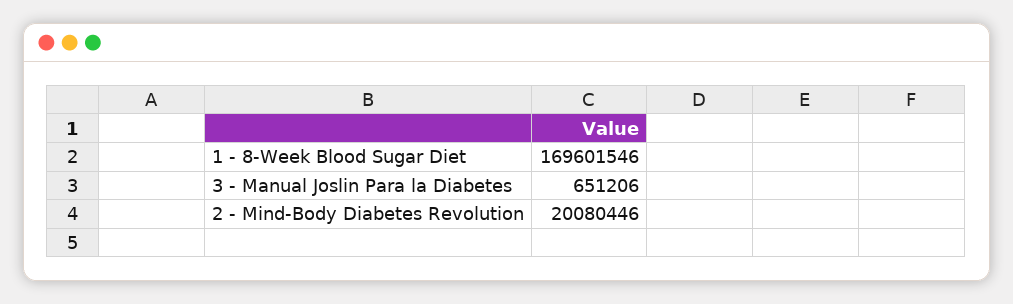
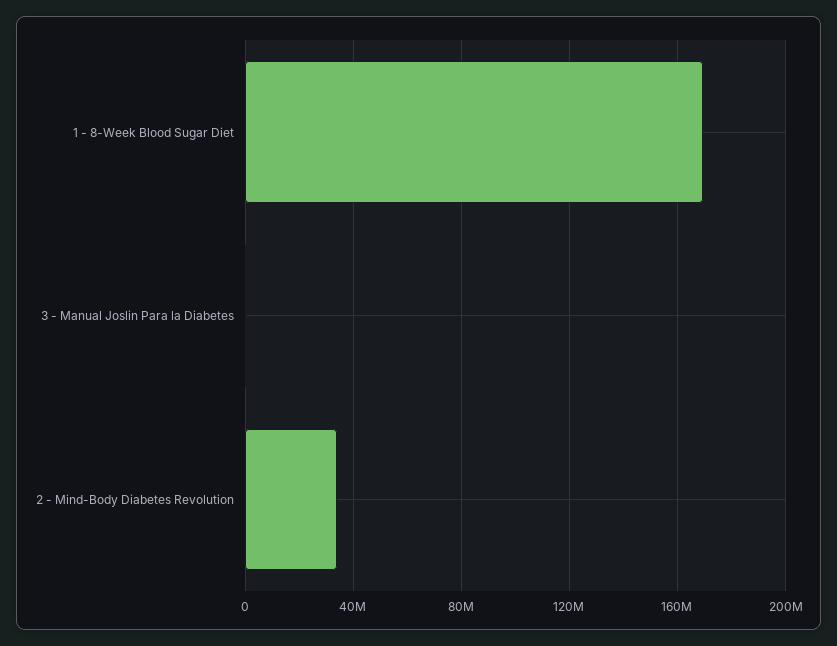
  {
    "1 - 8-Week Blood Sugar Diet": 169601546,
    "3 - Manual Joslin Para la Diabetes": 651206,
-   "2 - Mind-Body Diabetes Revolution": 20080446
+   "2 - Mind-Body Diabetes Revolution": 35000000
  }

